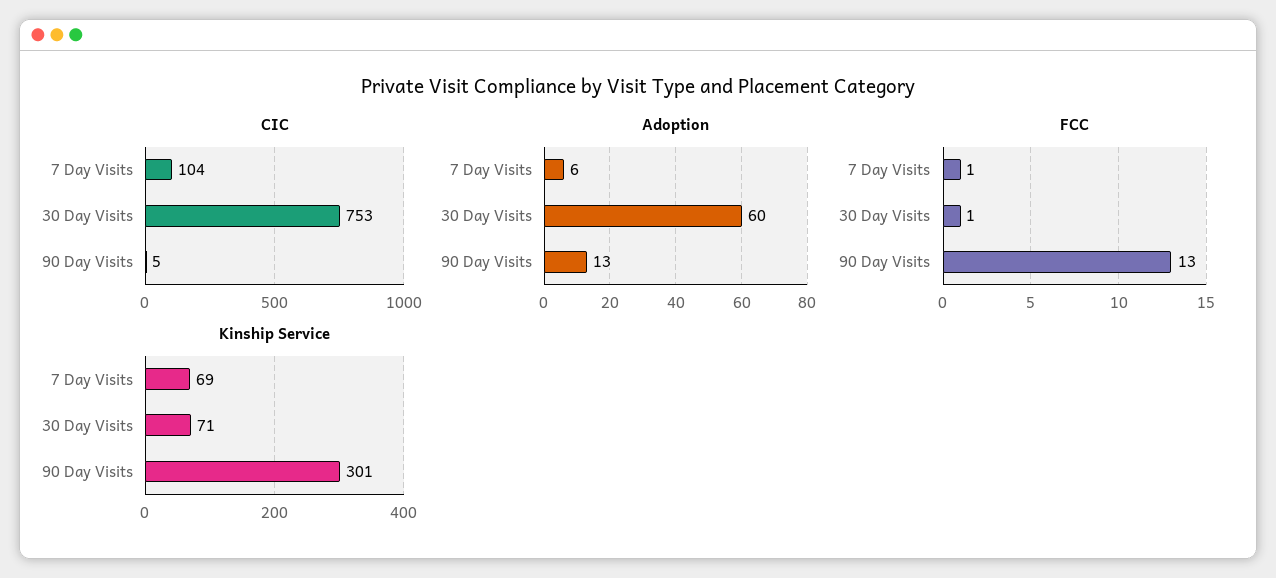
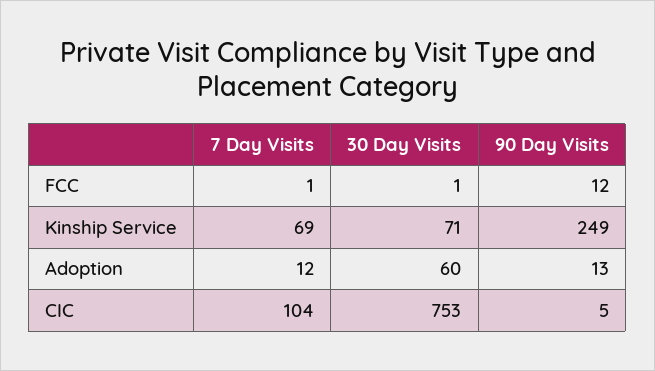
  {
    "CIC": {
      "7 Day Visits": 104,
      "30 Day Visits": 753,
      "90 Day Visits": 5
    },
    "Adoption": {
-     "7 Day Visits": 6,
+     "7 Day Visits": 12,
      "30 Day Visits": 60,
      "90 Day Visits": 13
    },
    "FCC": {
      "7 Day Visits": 1,
      "30 Day Visits": 1,
-     "90 Day Visits": 13
+     "90 Day Visits": 12
    },
    "Kinship Service": {
      "7 Day Visits": 69,
      "30 Day Visits": 71,
-     "90 Day Visits": 301
+     "90 Day Visits": 249
    }
  }

